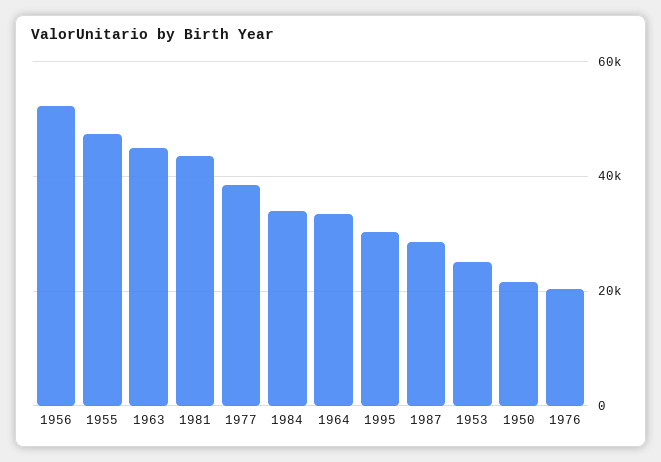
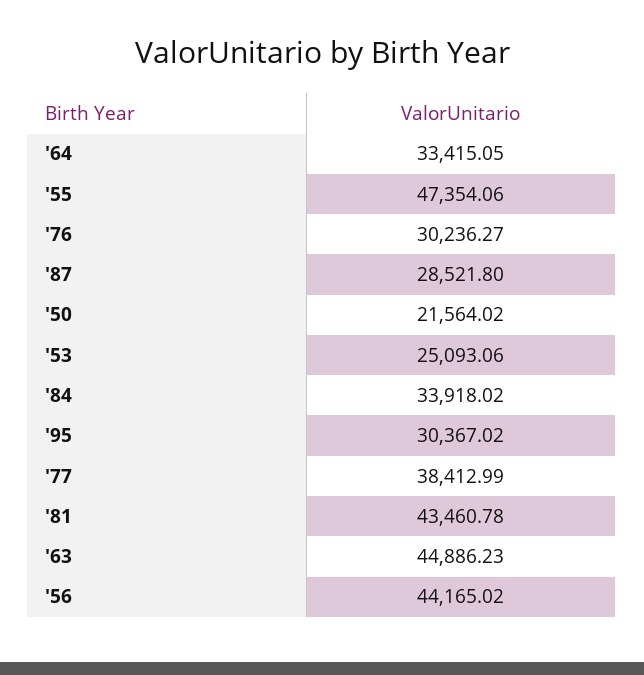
  {
-   "1956": 52000,
+   "1956": 44165.02,
    "1955": 47354.06,
    "1963": 44886.23,
    "1981": 43460.78,
    "1977": 38412.99,
    "1984": 33918.02,
    "1964": 33415.05,
    "1995": 30367.02,
    "1987": 28521.8,
    "1953": 25093.06,
    "1950": 21564.02,
-   "1976": 20000
+   "1976": 30236.27
  }

